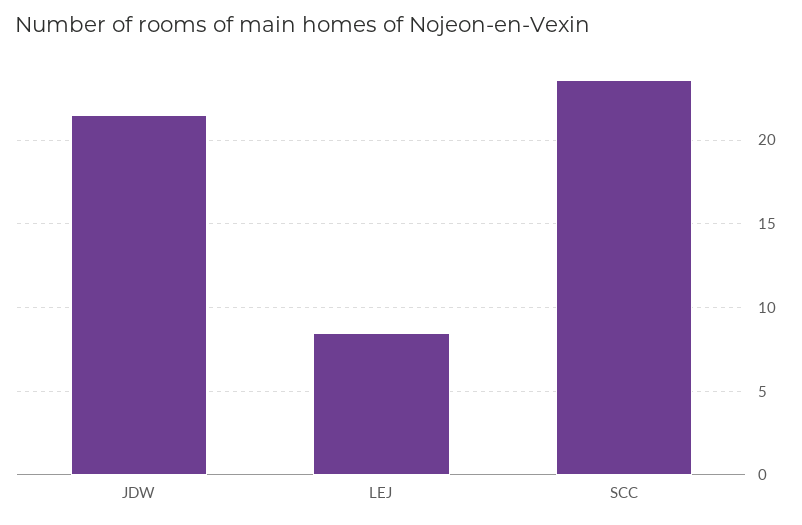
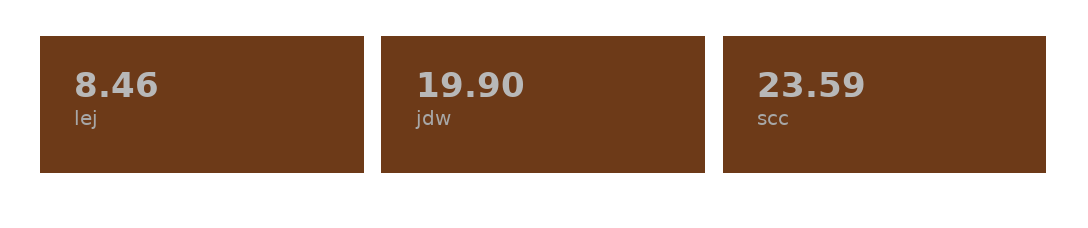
  {
-   "JDW": 21.5,
+   "JDW": 19.9,
    "LEJ": 8.46,
    "SCC": 23.59
  }

